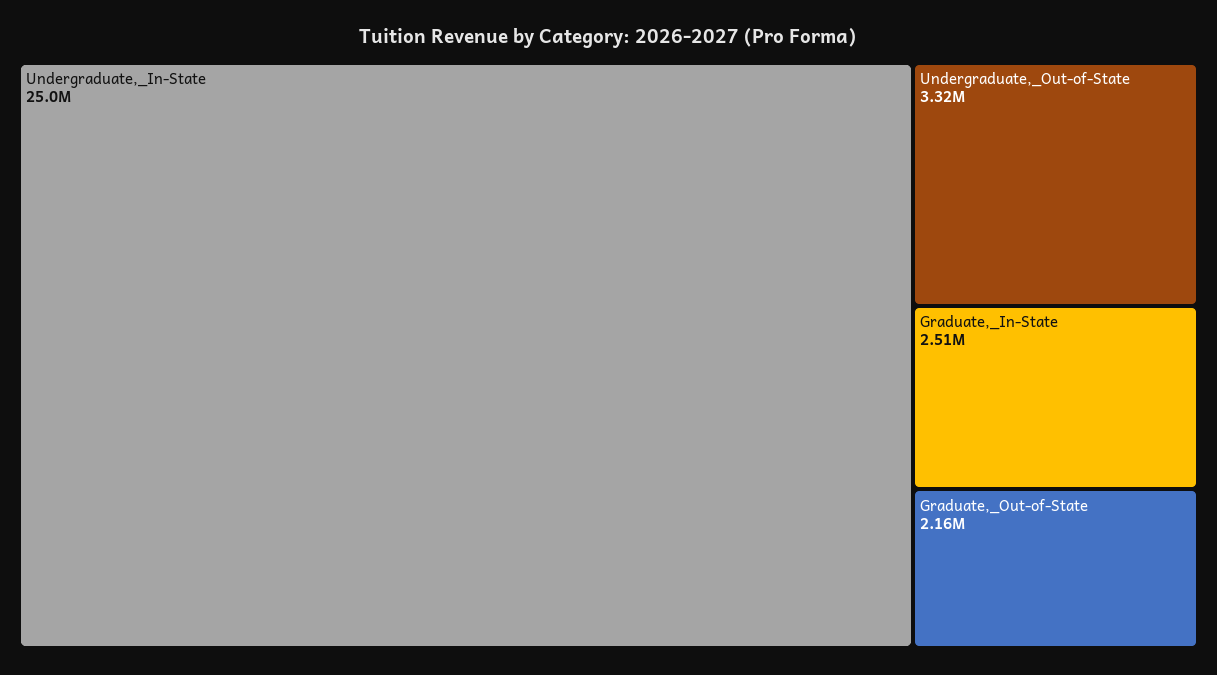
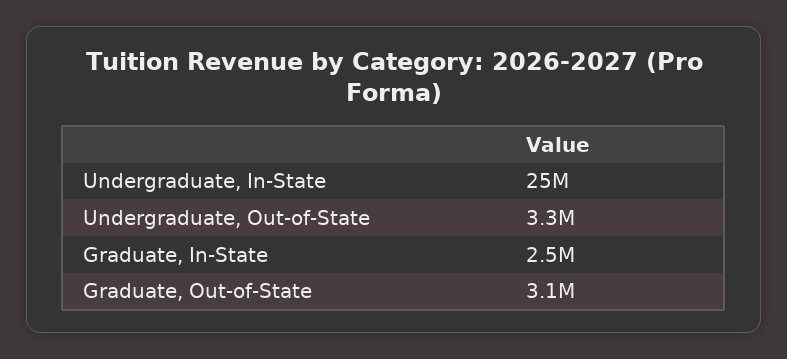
  {
    "Undergraduate,_In-State": 25000000,
    "Undergraduate,_Out-of-State": 3320000,
    "Graduate,_In-State": 2510000,
-   "Graduate,_Out-of-State": 2160000
+   "Graduate,_Out-of-State": 3100000
  }

